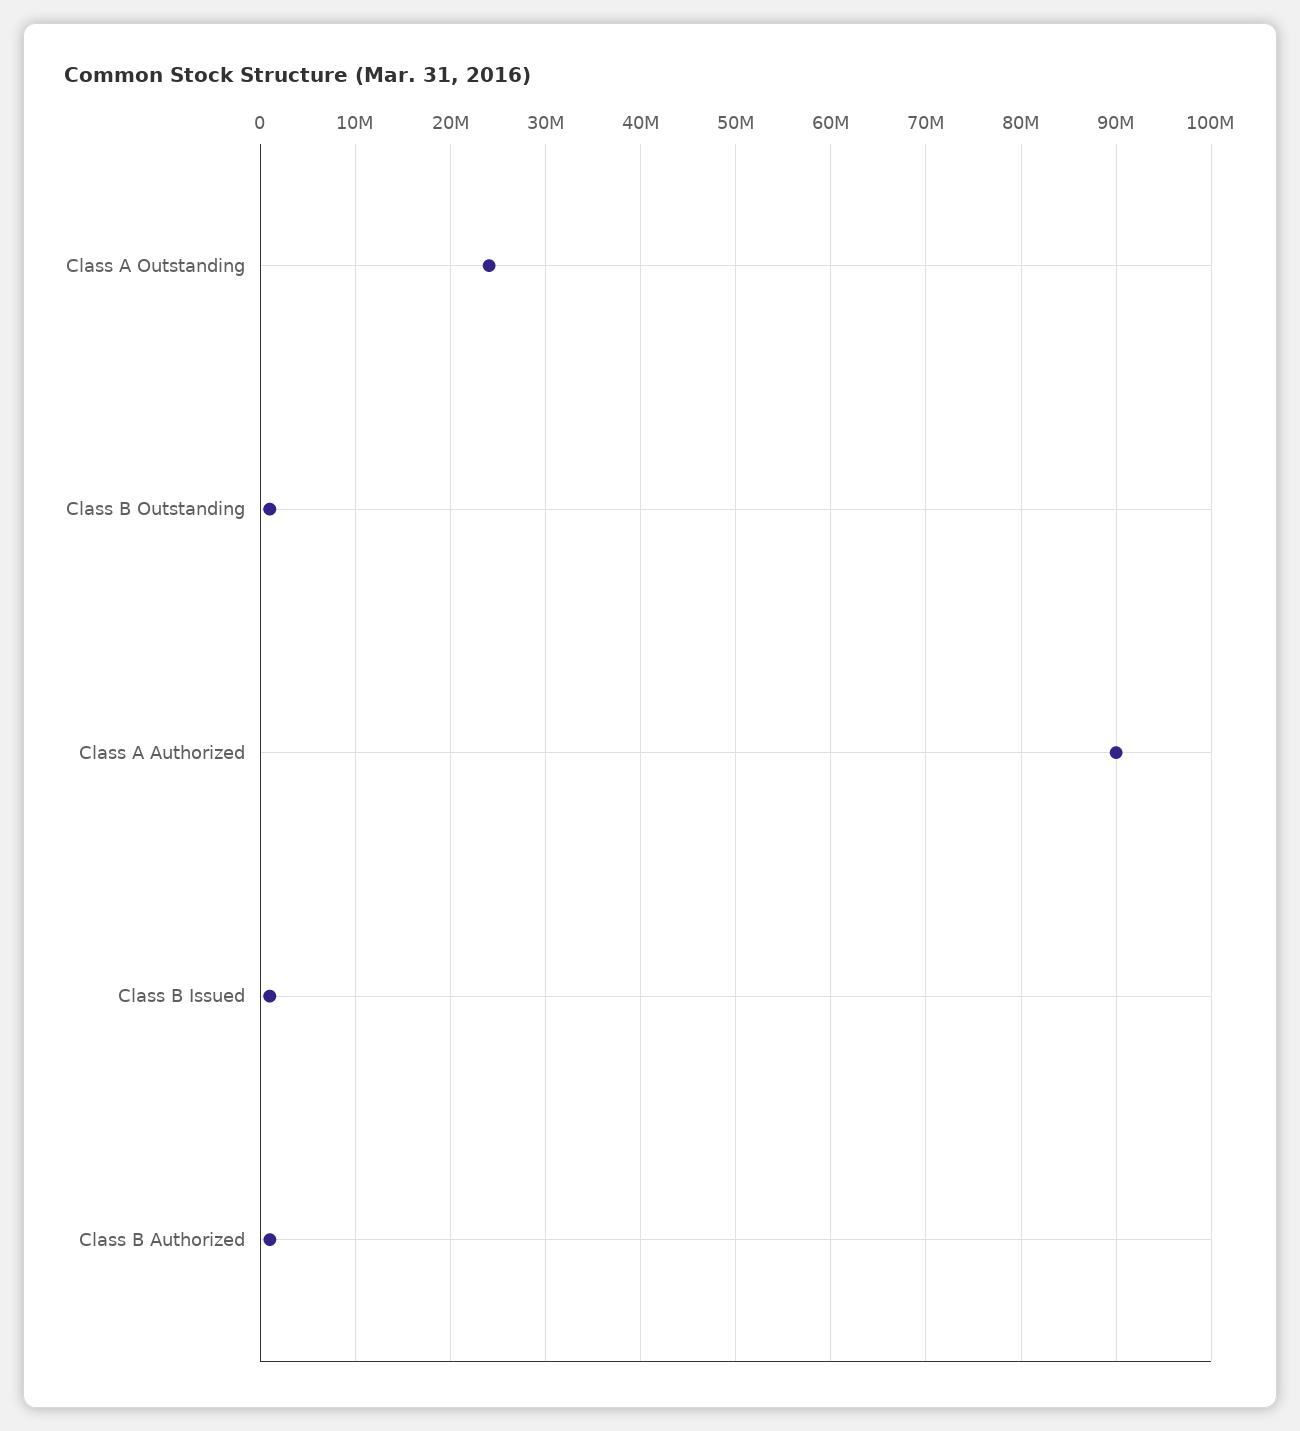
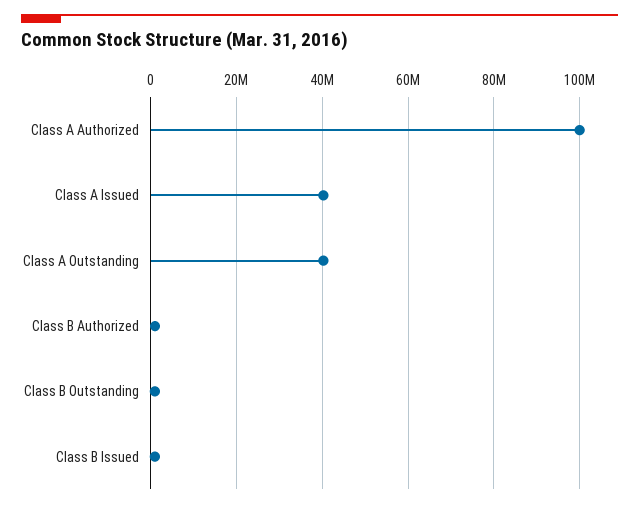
  {
-   "Class A Outstanding": 24000000,
+   "Class A Outstanding": 40000000,
    "Class B Outstanding": 1000000,
-   "Class A Authorized": 90000000,
+   "Class A Authorized": 100000000,
    "Class B Issued": 1000000,
-   "Class B Authorized": 1000000
+   "Class B Authorized": 1000000,
+   "Class A Issued": 40000000
  }

